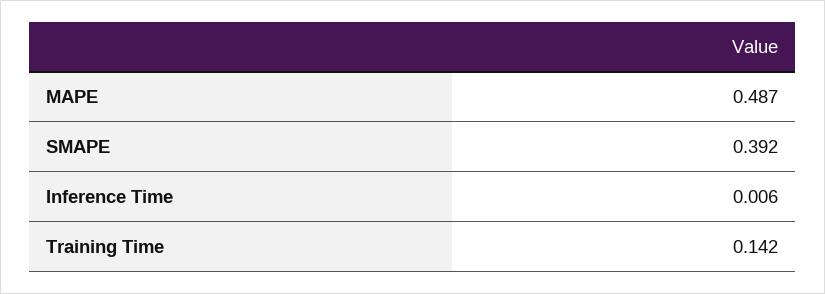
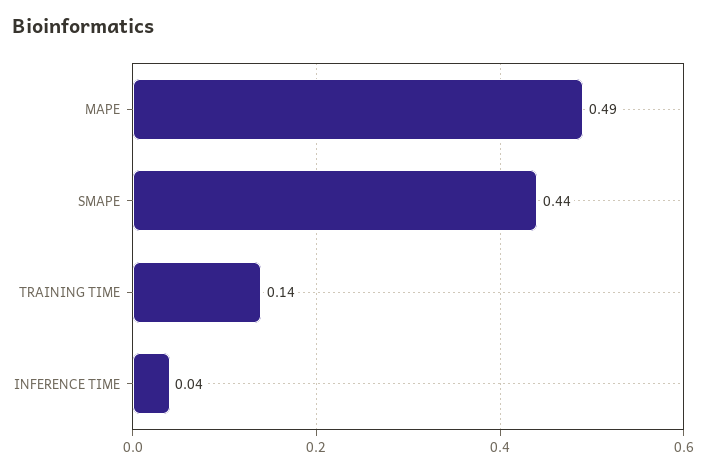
  {
    "MAPE": 0.487,
-   "SMAPE": 0.392,
+   "SMAPE": 0.44,
-   "Inference Time": 0.006,
+   "Inference Time": 0.04,
    "Training Time": 0.142
  }

